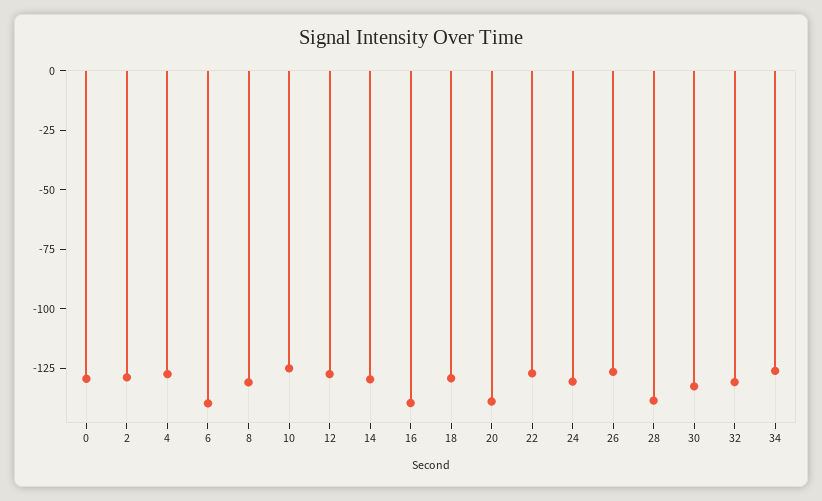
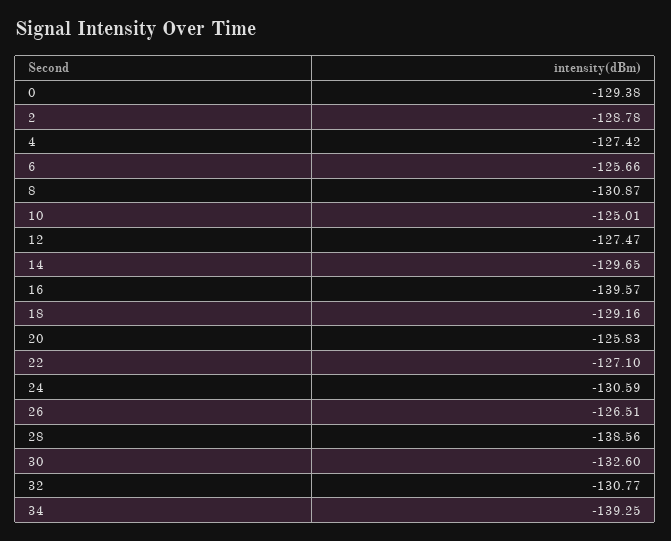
  {
    "0": -129.38,
    "2": -128.78,
    "4": -127.42,
-   "6": -140,
+   "6": -125.66,
    "8": -130.87,
    "10": -125.01,
    "12": -127.47,
    "14": -129.65,
    "16": -139.57,
    "18": -129.16,
-   "20": -140,
+   "20": -125.83,
    "22": -127.1,
    "24": -130.59,
    "26": -126.51,
    "28": -138.56,
    "30": -132.6,
    "32": -130.77,
-   "34": -125
+   "34": -139.25
  }

